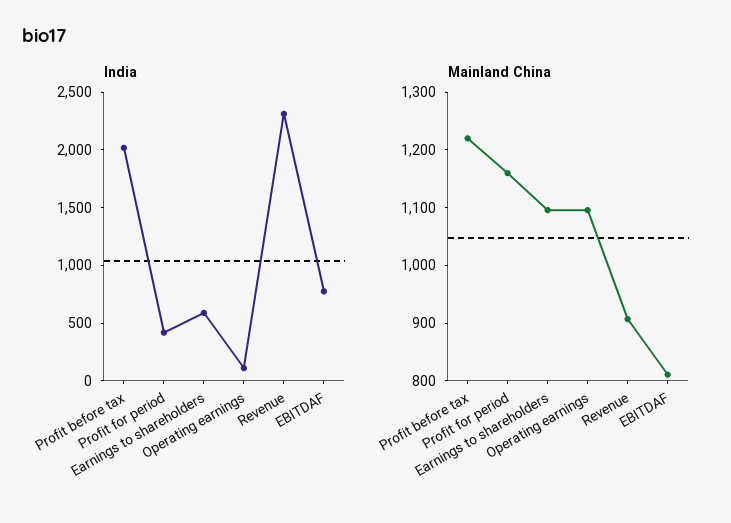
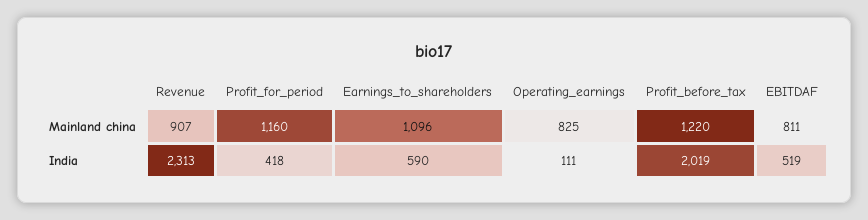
  {
    "India": {
      "Profit before tax": 2019,
      "Profit for period": 418,
      "Earnings to shareholders": 590,
      "Operating earnings": 111,
      "Revenue": 2313,
-     "EBITDAF": 800
+     "EBITDAF": 519
    },
    "Mainland China": {
      "Profit before tax": 1220,
      "Profit for period": 1160,
      "Earnings to shareholders": 1096,
-     "Operating earnings": 1100,
+     "Operating earnings": 825,
      "Revenue": 907,
      "EBITDAF": 811
    }
  }

